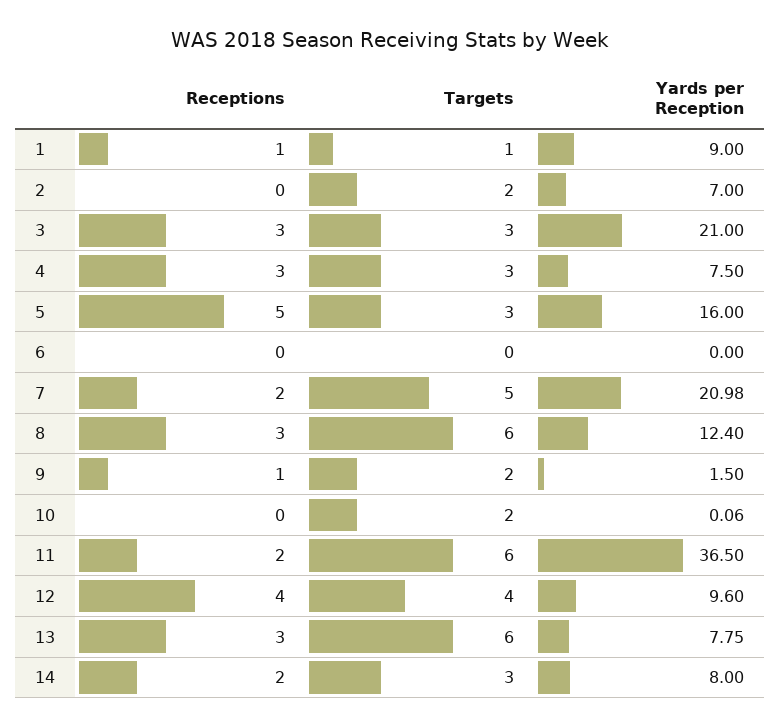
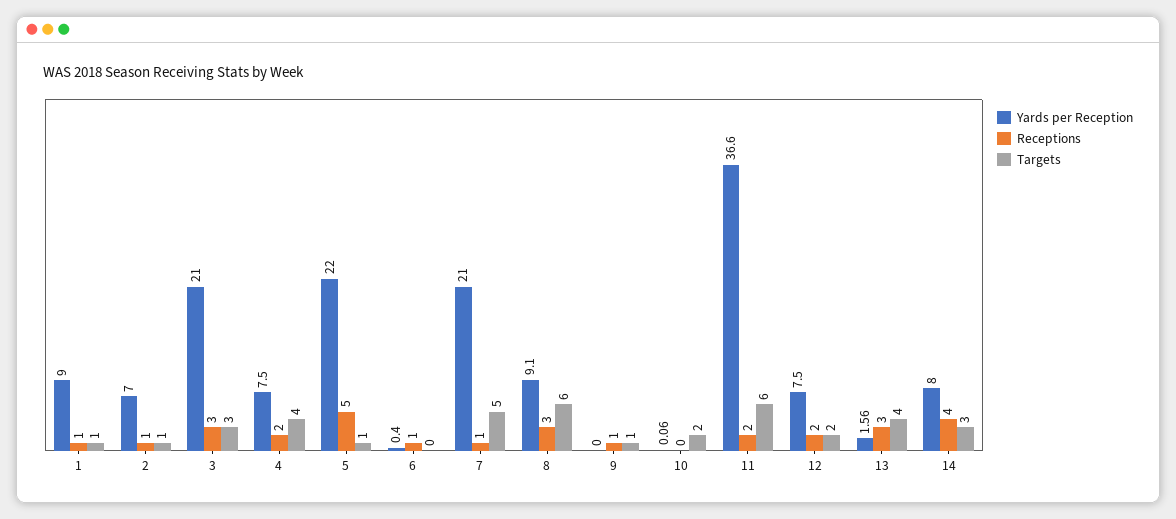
  {
    "Receptions": {
      "1": 1,
-     "2": 0,
+     "2": 1,
      "3": 3,
-     "4": 3,
+     "4": 2,
      "5": 5,
-     "6": 0,
+     "6": 1,
-     "7": 2,
+     "7": 1,
      "8": 3,
      "9": 1,
      "10": 0,
      "11": 2,
-     "12": 4,
+     "12": 2,
      "13": 3,
-     "14": 2
+     "14": 4
    },
    "Targets": {
      "1": 1,
-     "2": 2,
+     "2": 1,
      "3": 3,
-     "4": 3,
+     "4": 4,
-     "5": 3,
+     "5": 1,
      "6": 0,
      "7": 5,
      "8": 6,
-     "9": 2,
+     "9": 1,
      "10": 2,
      "11": 6,
-     "12": 4,
+     "12": 2,
-     "13": 6,
+     "13": 4,
      "14": 3
    },
    "Yards per Reception": {
      "1": 9,
      "2": 7,
      "3": 21,
      "4": 7.5,
-     "5": 16,
+     "5": 22,
-     "6": 0,
+     "6": 0.4,
-     "7": 20.98,
+     "7": 21,
-     "8": 12.4,
+     "8": 9.1,
-     "9": 1.5,
+     "9": 0,
      "10": 0.06,
-     "11": 36.5,
+     "11": 36.6,
-     "12": 9.6,
+     "12": 7.5,
-     "13": 7.75,
+     "13": 1.56,
      "14": 8
    }
  }

